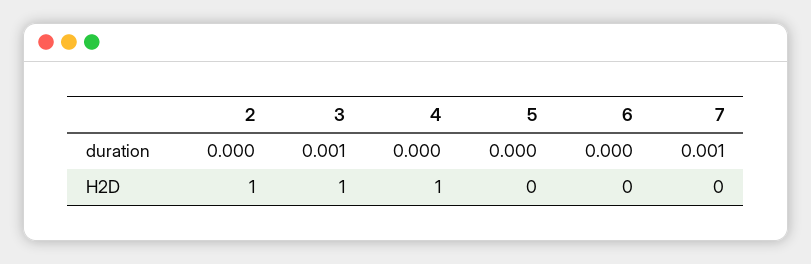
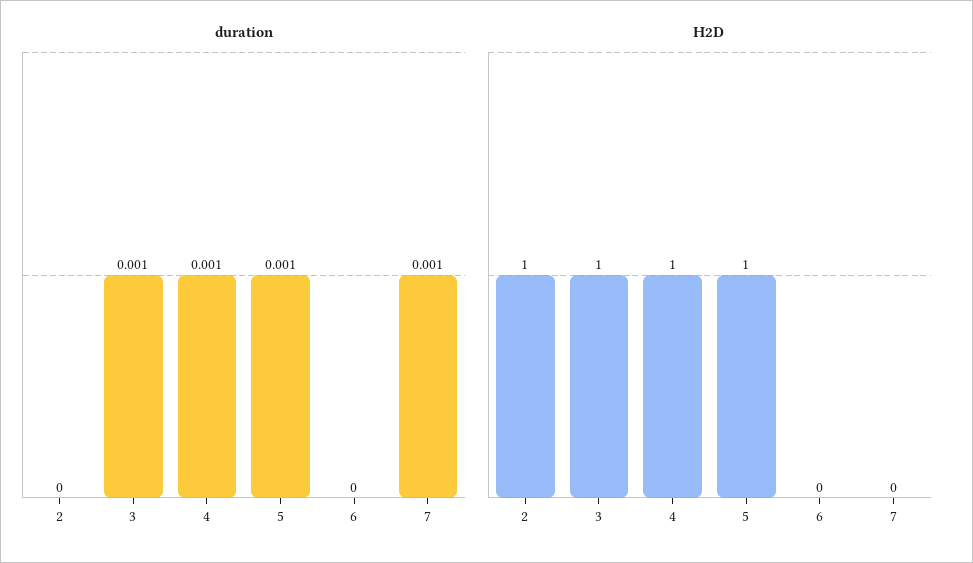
  {
    "duration": {
      "2": 0,
      "3": 0.001,
-     "4": 0,
+     "4": 0.001,
-     "5": 0,
+     "5": 0.001,
      "6": 0,
      "7": 0.001
    },
    "H2D": {
      "2": 1,
      "3": 1,
      "4": 1,
-     "5": 0,
+     "5": 1,
      "6": 0,
      "7": 0
    }
  }

